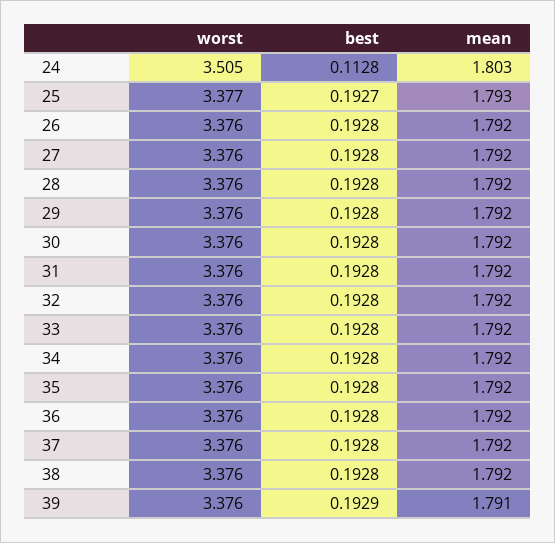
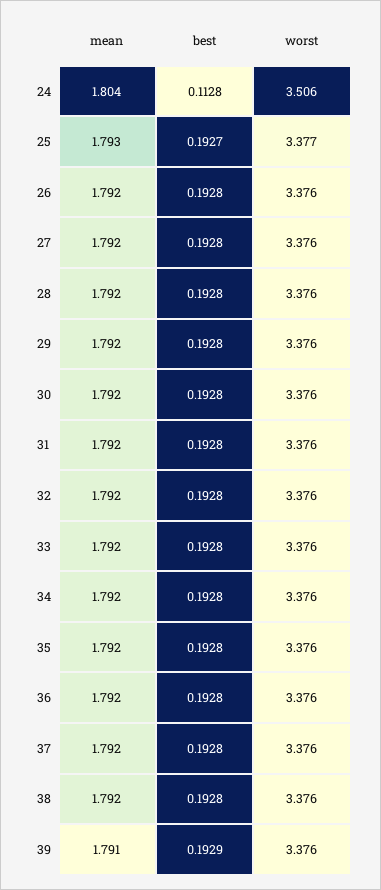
  {
    "worst": {
-     "24": 3.505,
+     "24": 3.506,
      "25": 3.377,
      "26": 3.376,
      "27": 3.376,
      "28": 3.376,
      "29": 3.376,
      "30": 3.376,
      "31": 3.376,
      "32": 3.376,
      "33": 3.376,
      "34": 3.376,
      "35": 3.376,
      "36": 3.376,
      "37": 3.376,
      "38": 3.376,
      "39": 3.376
    },
    "best": {
      "24": 0.1128,
      "25": 0.1927,
      "26": 0.1928,
      "27": 0.1928,
      "28": 0.1928,
      "29": 0.1928,
      "30": 0.1928,
      "31": 0.1928,
      "32": 0.1928,
      "33": 0.1928,
      "34": 0.1928,
      "35": 0.1928,
      "36": 0.1928,
      "37": 0.1928,
      "38": 0.1928,
      "39": 0.1929
    },
    "mean": {
-     "24": 1.803,
+     "24": 1.804,
      "25": 1.793,
      "26": 1.792,
      "27": 1.792,
      "28": 1.792,
      "29": 1.792,
      "30": 1.792,
      "31": 1.792,
      "32": 1.792,
      "33": 1.792,
      "34": 1.792,
      "35": 1.792,
      "36": 1.792,
      "37": 1.792,
      "38": 1.792,
      "39": 1.791
    }
  }

